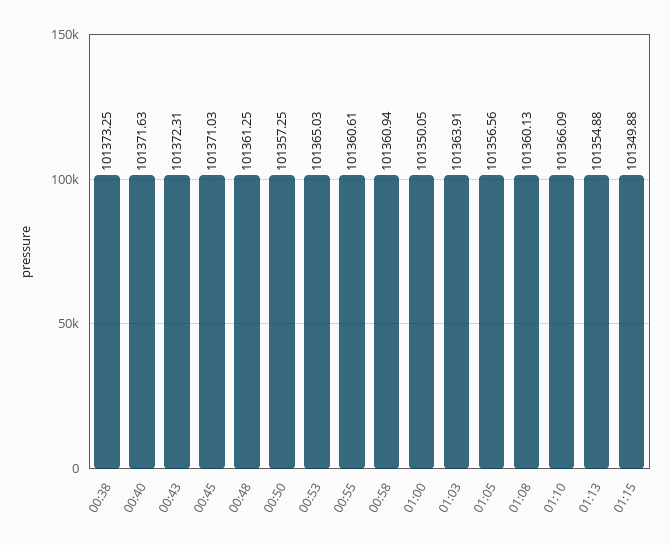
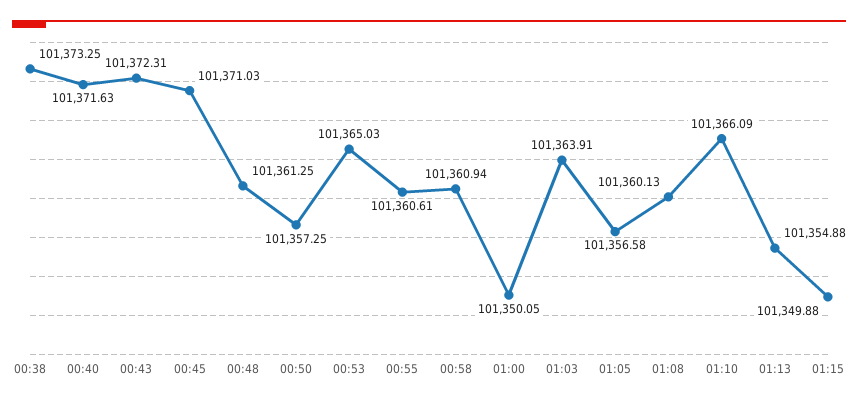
  {
    "00:38": 101373.25,
    "00:40": 101371.63,
    "00:43": 101372.31,
    "00:45": 101371.03,
    "00:48": 101361.25,
    "00:50": 101357.25,
    "00:53": 101365.03,
    "00:55": 101360.61,
    "00:58": 101360.94,
    "01:00": 101350.05,
    "01:03": 101363.91,
-   "01:05": 101356.56,
+   "01:05": 101356.58,
    "01:08": 101360.13,
    "01:10": 101366.09,
    "01:13": 101354.88,
    "01:15": 101349.88
  }

